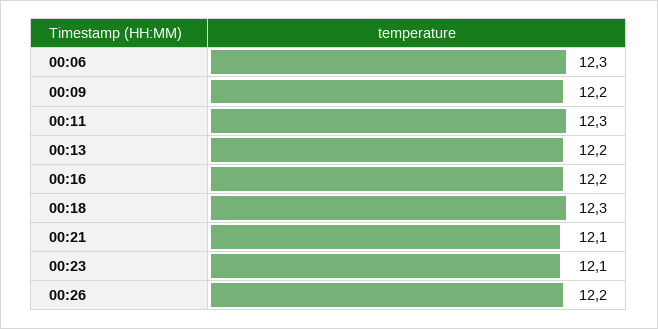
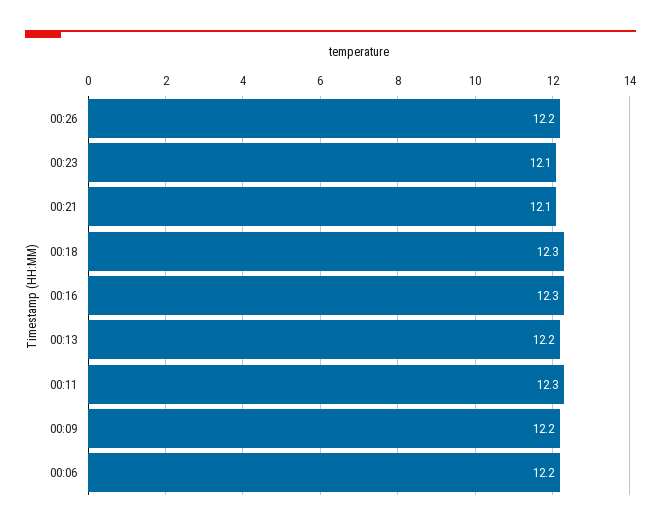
  {
-   "00:06": 12.3,
+   "00:06": 12.2,
    "00:09": 12.2,
    "00:11": 12.3,
    "00:13": 12.2,
-   "00:16": 12.2,
+   "00:16": 12.3,
    "00:18": 12.3,
    "00:21": 12.1,
    "00:23": 12.1,
    "00:26": 12.2
  }

